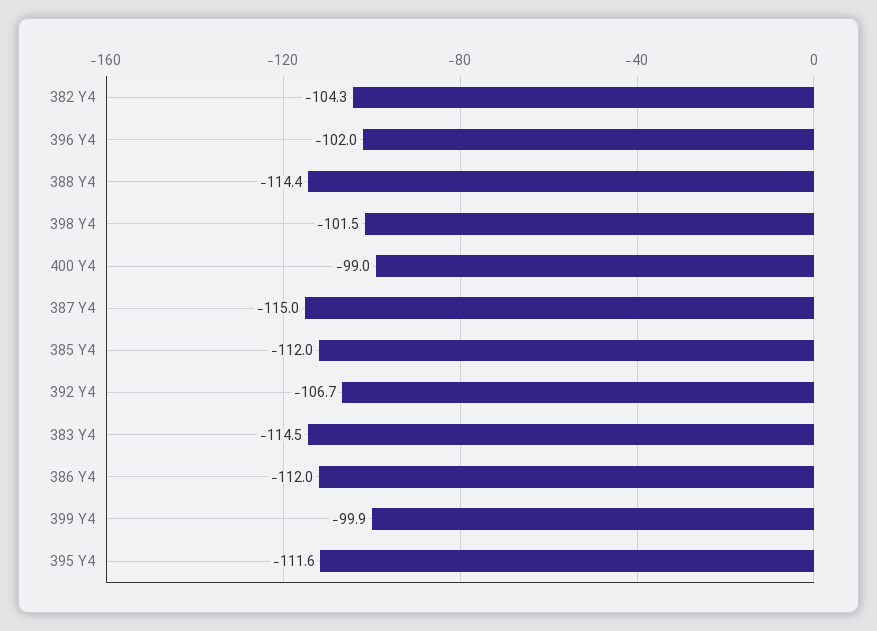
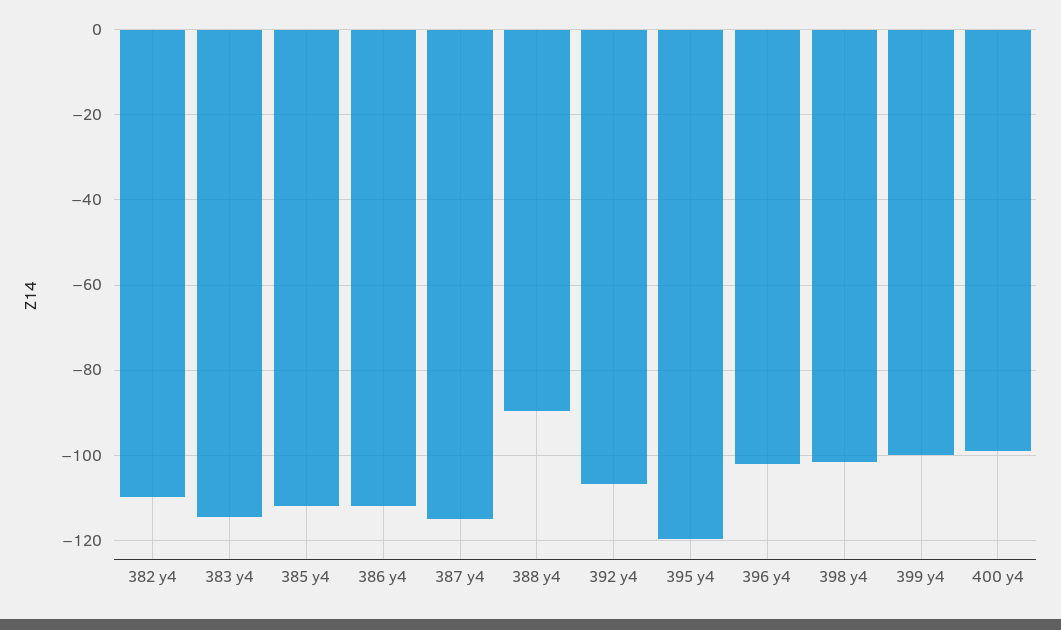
  {
-   "382 Y4": -104.3,
+   "382 Y4": -110,
    "396 Y4": -102,
-   "388 Y4": -114.4,
+   "388 Y4": -90,
    "398 Y4": -101.5,
    "400 Y4": -99,
    "387 Y4": -115,
    "385 Y4": -112,
    "392 Y4": -106.7,
    "383 Y4": -114.5,
    "386 Y4": -112,
    "399 Y4": -99.9,
-   "395 Y4": -111.6
+   "395 Y4": -120
  }

